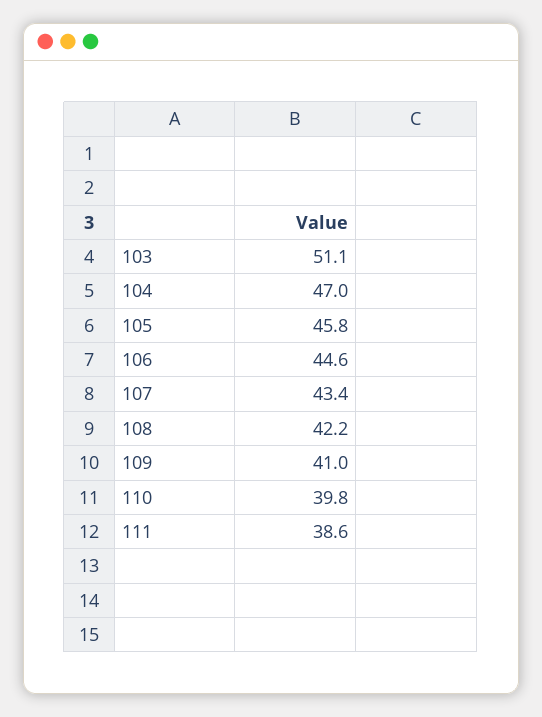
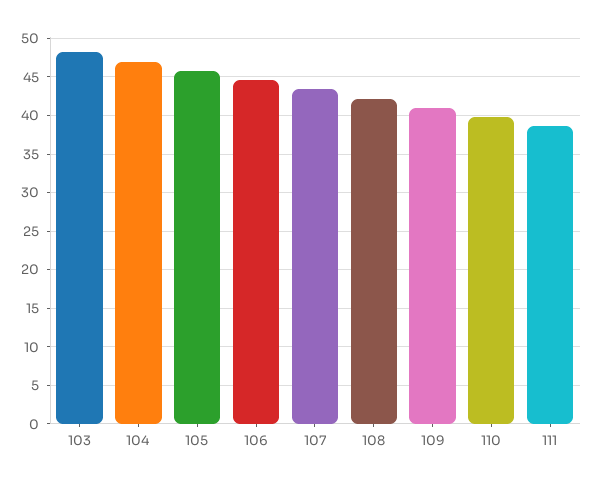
  {
-   "103": 51.1,
+   "103": 48,
    "104": 47,
    "105": 45.8,
    "106": 44.6,
    "107": 43.4,
    "108": 42.2,
    "109": 41,
    "110": 39.8,
    "111": 38.6
  }

